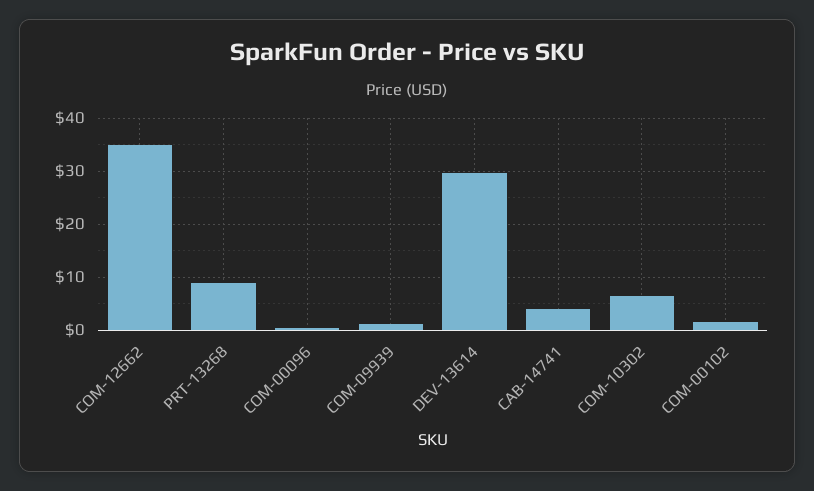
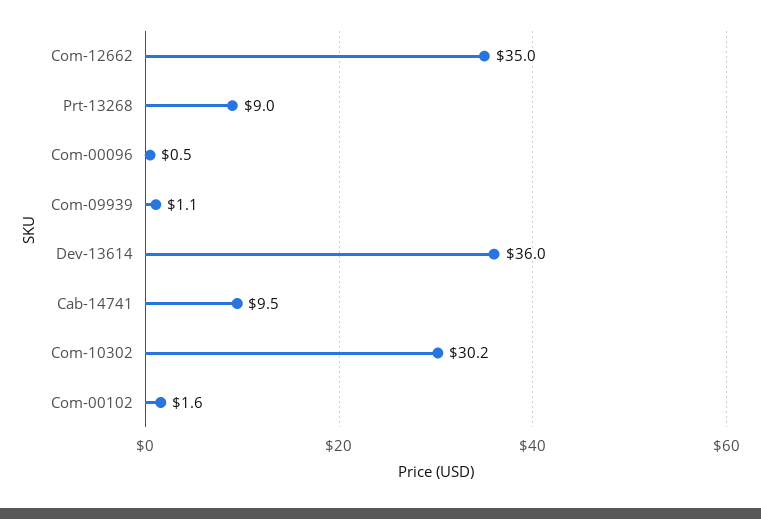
  {
    "COM-12662": 35,
    "PRT-13268": 9,
    "COM-00096": 0.5,
    "COM-09939": 1.1,
-   "DEV-13614": 30,
+   "DEV-13614": 36,
-   "CAB-14741": 4,
+   "CAB-14741": 9.5,
-   "COM-10302": 6,
+   "COM-10302": 30.2,
    "COM-00102": 1.6
  }

